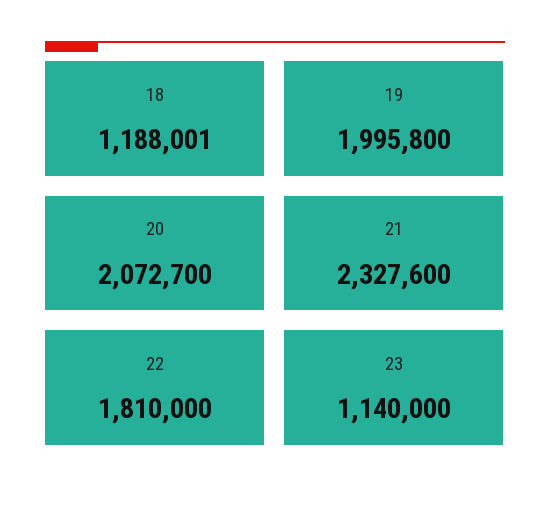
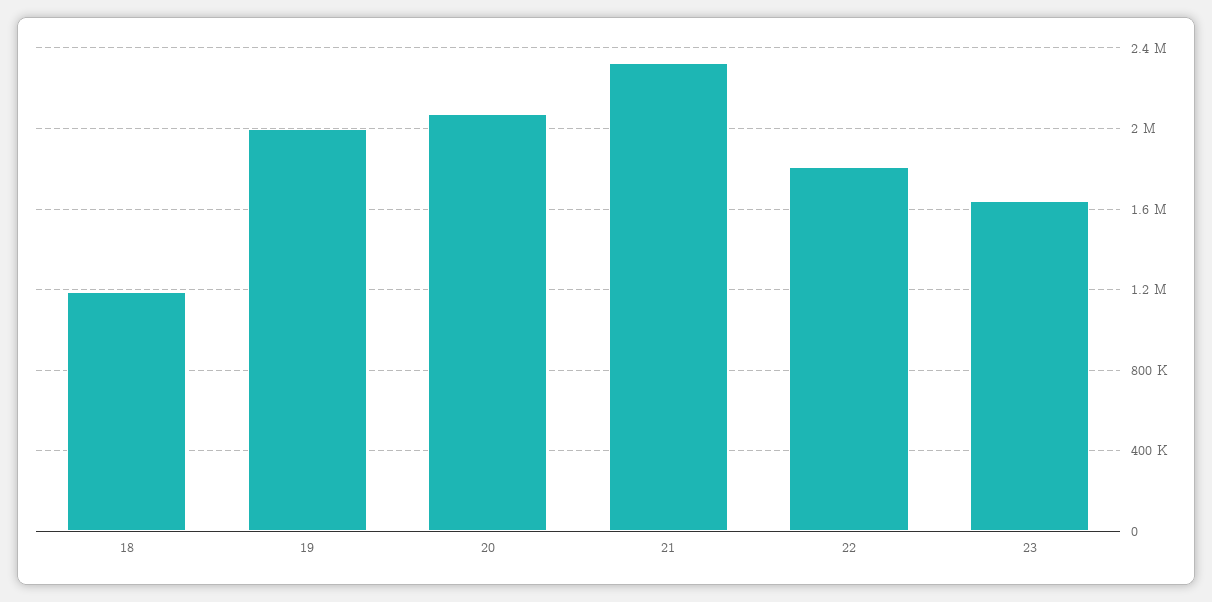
  {
    "18": 1188001,
    "19": 1995800,
    "20": 2072700,
    "21": 2327600,
    "22": 1810000,
-   "23": 1140000
+   "23": 1650000
  }

